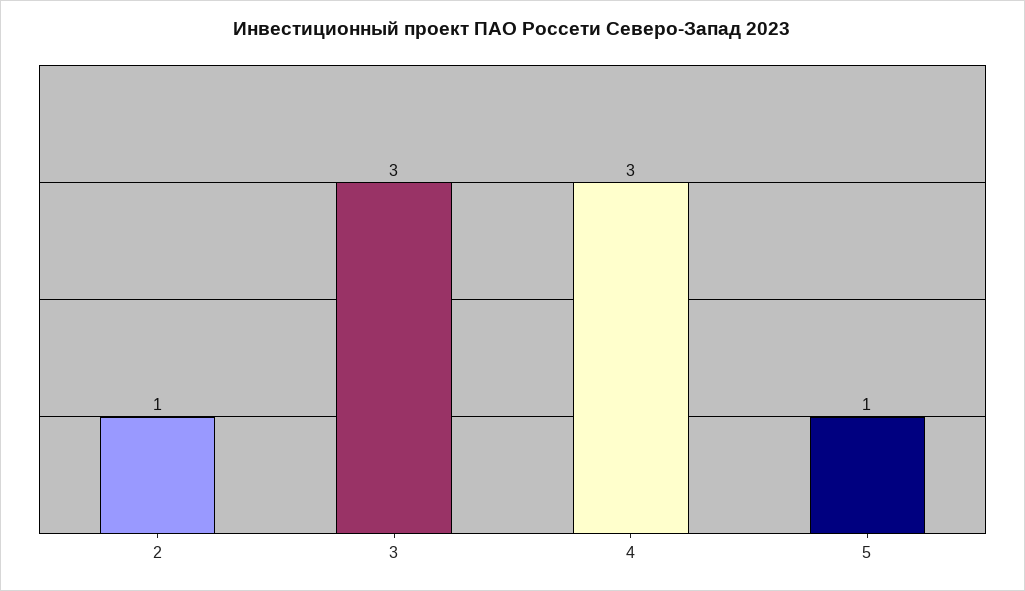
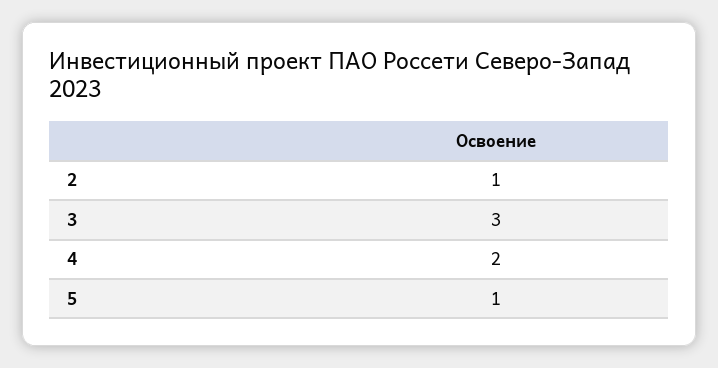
  {
    "2": 1,
    "3": 3,
-   "4": 3,
+   "4": 2,
    "5": 1
  }

